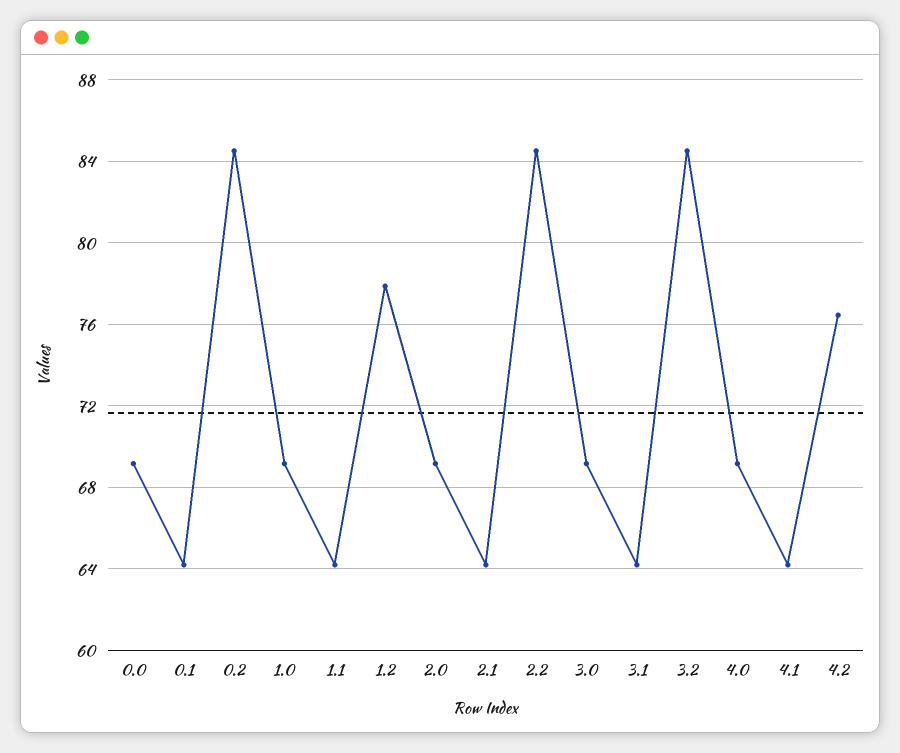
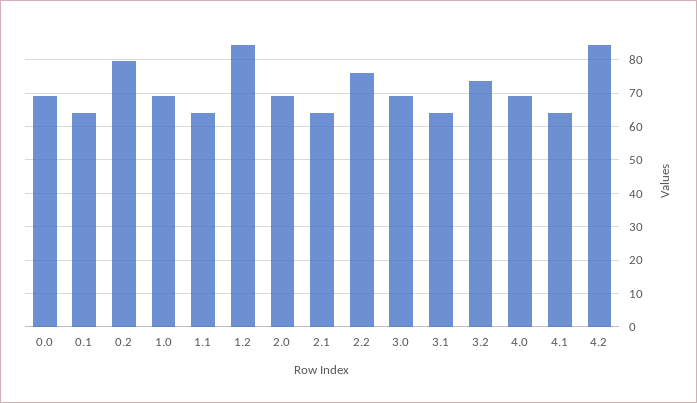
  {
    "0.0": 69,
    "0.1": 64,
-   "0.2": 84.5,
+   "0.2": 80,
    "1.0": 69,
    "1.1": 64,
-   "1.2": 78,
+   "1.2": 84,
    "2.0": 69,
    "2.1": 64,
-   "2.2": 84.5,
+   "2.2": 76,
    "3.0": 69,
    "3.1": 64,
-   "3.2": 84.5,
+   "3.2": 74,
    "4.0": 69,
    "4.1": 64,
-   "4.2": 76.5
+   "4.2": 84
  }

